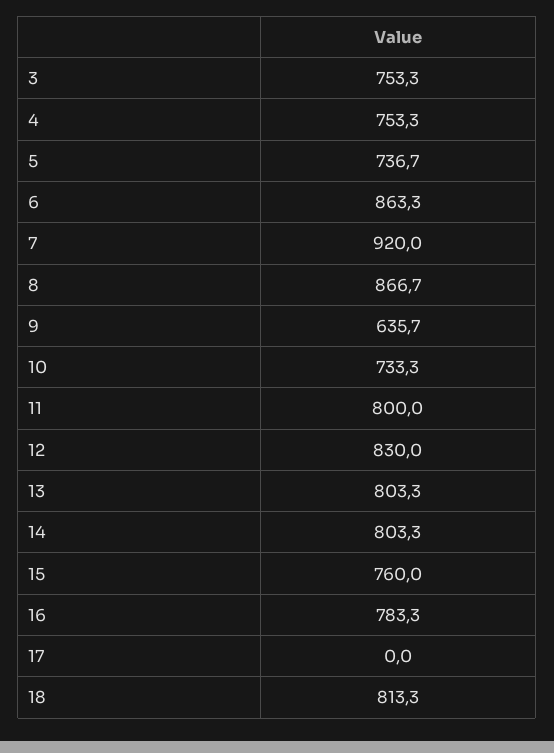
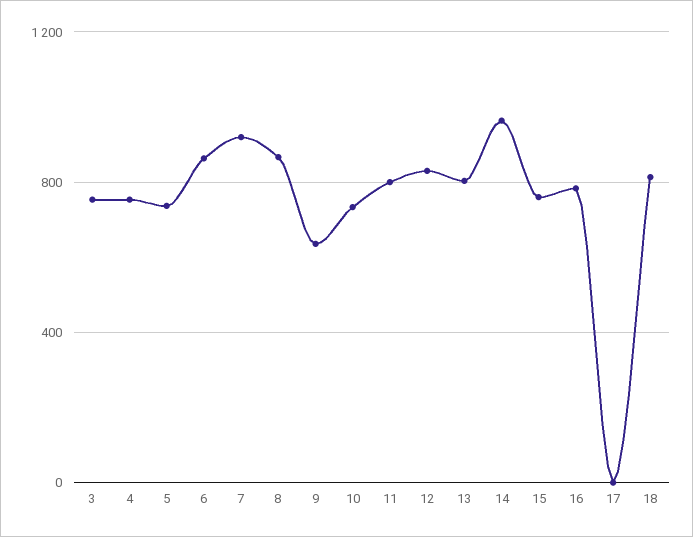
  {
    "3": 753.3,
    "4": 753.3,
    "5": 736.7,
    "6": 863.3,
    "7": 920,
    "8": 866.7,
    "9": 635.7,
    "10": 733.3,
    "11": 800,
    "12": 830,
    "13": 803.3,
-   "14": 803.3,
+   "14": 950,
    "15": 760,
    "16": 783.3,
    "17": 0,
    "18": 813.3
  }

